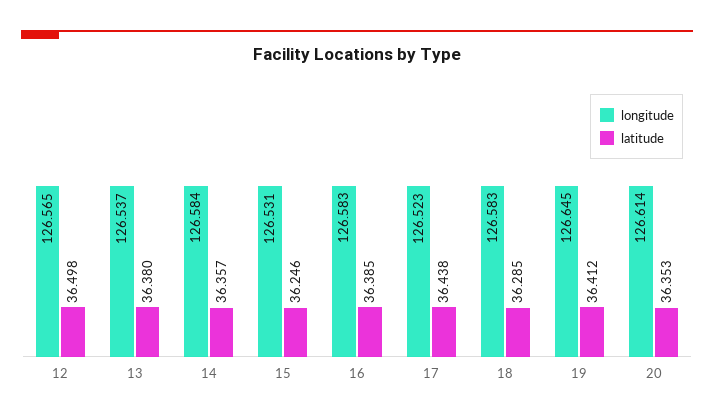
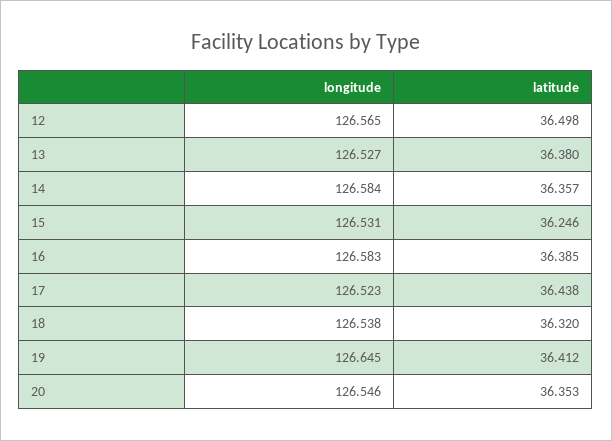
  {
    "longitude": {
      "12": 126.565,
-     "13": 126.537,
+     "13": 126.527,
      "14": 126.584,
      "15": 126.531,
      "16": 126.583,
      "17": 126.523,
-     "18": 126.583,
+     "18": 126.538,
      "19": 126.645,
-     "20": 126.614
+     "20": 126.546
    },
    "latitude": {
      "12": 36.498,
      "13": 36.38,
      "14": 36.357,
      "15": 36.246,
      "16": 36.385,
      "17": 36.438,
-     "18": 36.285,
+     "18": 36.32,
      "19": 36.412,
      "20": 36.353
    }
  }

